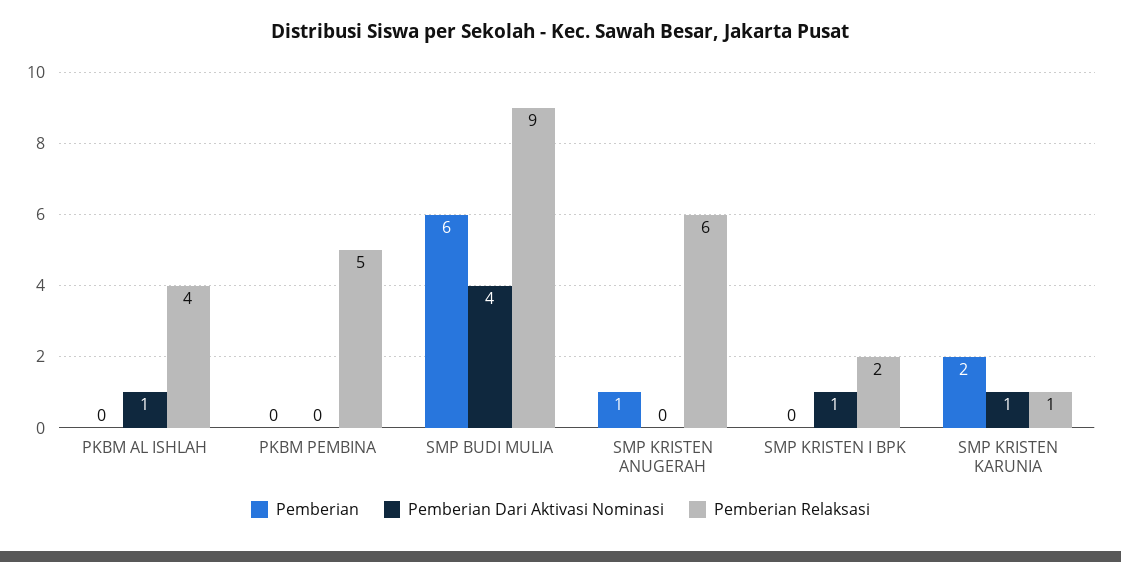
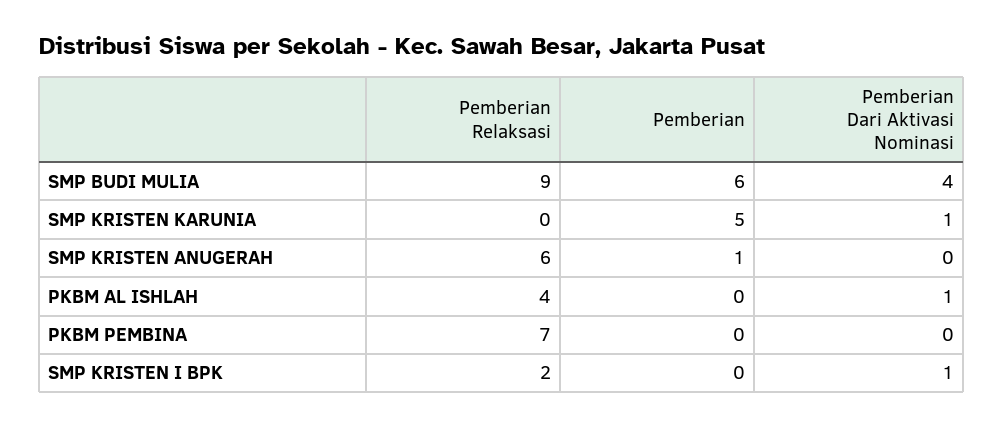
  {
    "Pemberian": {
      "PKBM AL ISHLAH": 0,
      "PKBM PEMBINA": 0,
      "SMP BUDI MULIA": 6,
      "SMP KRISTEN ANUGERAH": 1,
      "SMP KRISTEN I BPK": 0,
-     "SMP KRISTEN KARUNIA": 2
+     "SMP KRISTEN KARUNIA": 5
    },
    "Pemberian Dari Aktivasi Nominasi": {
      "PKBM AL ISHLAH": 1,
      "PKBM PEMBINA": 0,
      "SMP BUDI MULIA": 4,
      "SMP KRISTEN ANUGERAH": 0,
      "SMP KRISTEN I BPK": 1,
      "SMP KRISTEN KARUNIA": 1
    },
    "Pemberian Relaksasi": {
      "PKBM AL ISHLAH": 4,
-     "PKBM PEMBINA": 5,
+     "PKBM PEMBINA": 7,
      "SMP BUDI MULIA": 9,
      "SMP KRISTEN ANUGERAH": 6,
      "SMP KRISTEN I BPK": 2,
-     "SMP KRISTEN KARUNIA": 1
+     "SMP KRISTEN KARUNIA": 0
    }
  }

